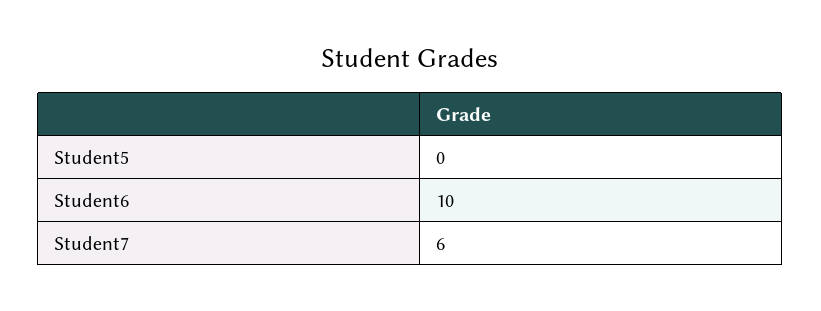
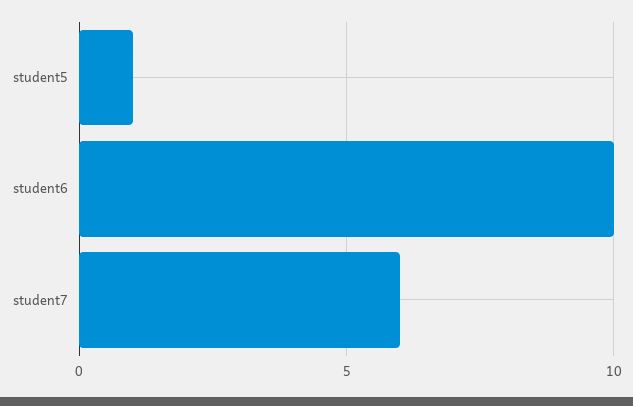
  {
-   "Student5": 0,
+   "Student5": 1,
    "Student6": 10,
    "Student7": 6
  }

